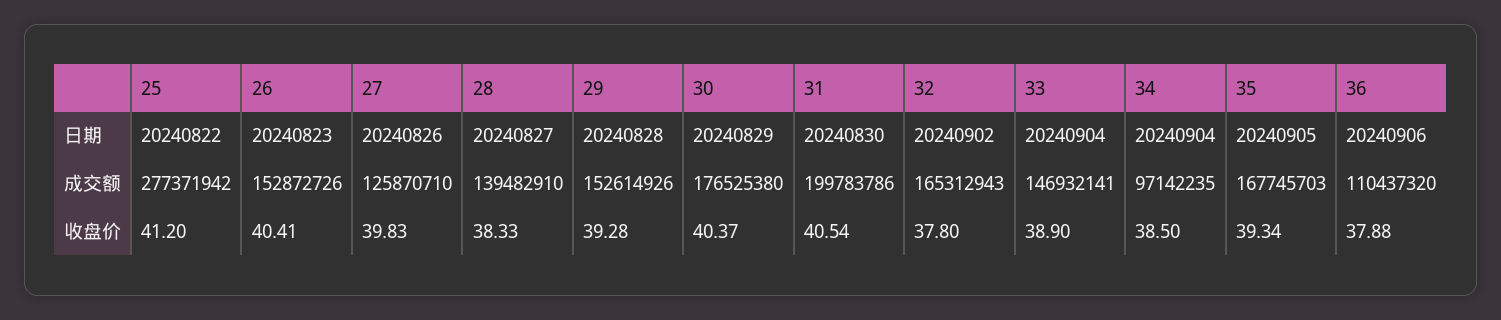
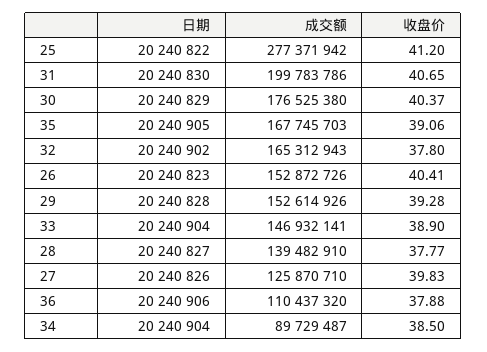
  {
    "25": {
      "日期": 20240822,
      "成交额": 277371942,
      "收盘价": 41.2
    },
    "26": {
      "日期": 20240823,
      "成交额": 152872726,
      "收盘价": 40.41
    },
    "27": {
      "日期": 20240826,
      "成交额": 125870710,
      "收盘价": 39.83
    },
    "28": {
      "日期": 20240827,
      "成交额": 139482910,
-     "收盘价": 38.33
+     "收盘价": 37.77
    },
    "29": {
      "日期": 20240828,
      "成交额": 152614926,
      "收盘价": 39.28
    },
    "30": {
      "日期": 20240829,
      "成交额": 176525380,
      "收盘价": 40.37
    },
    "31": {
      "日期": 20240830,
      "成交额": 199783786,
-     "收盘价": 40.54
+     "收盘价": 40.65
    },
    "32": {
      "日期": 20240902,
      "成交额": 165312943,
      "收盘价": 37.8
    },
    "33": {
      "日期": 20240904,
      "成交额": 146932141,
      "收盘价": 38.9
    },
    "34": {
      "日期": 20240904,
-     "成交额": 97142235,
+     "成交额": 89729487,
      "收盘价": 38.5
    },
    "35": {
      "日期": 20240905,
      "成交额": 167745703,
-     "收盘价": 39.34
+     "收盘价": 39.06
    },
    "36": {
      "日期": 20240906,
      "成交额": 110437320,
      "收盘价": 37.88
    }
  }

